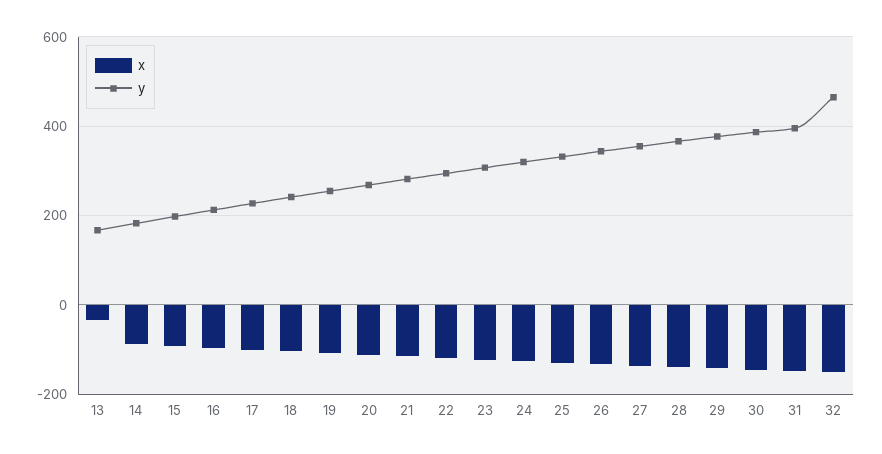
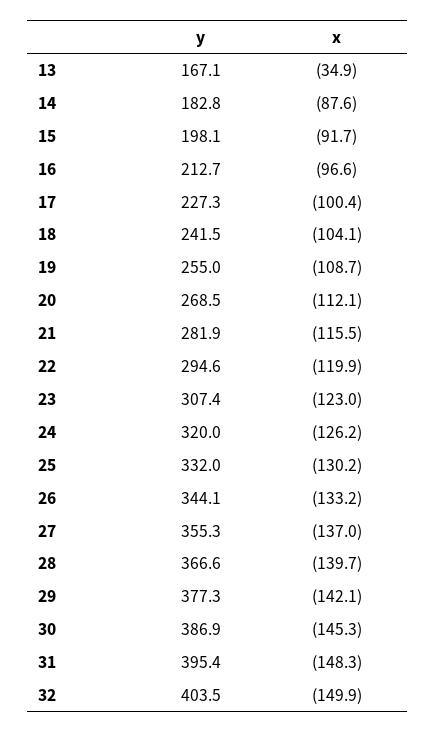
  {
    "x": {
      "13": -34.9,
      "14": -87.6,
      "15": -91.7,
      "16": -96.6,
      "17": -100.4,
      "18": -104.1,
      "19": -108.7,
      "20": -112.1,
      "21": -115.5,
      "22": -119.9,
      "23": -123,
      "24": -126.2,
      "25": -130.2,
      "26": -133.2,
      "27": -137,
      "28": -139.7,
      "29": -142.1,
      "30": -145.3,
      "31": -148.3,
      "32": -149.9
    },
    "y": {
      "13": 167.1,
      "14": 182.8,
      "15": 198.1,
      "16": 212.7,
      "17": 227.3,
      "18": 241.5,
      "19": 255,
      "20": 268.5,
      "21": 281.9,
      "22": 294.6,
      "23": 307.4,
      "24": 320,
      "25": 332,
      "26": 344.1,
      "27": 355.3,
      "28": 366.6,
      "29": 377.3,
      "30": 386.9,
      "31": 395.4,
-     "32": 460
+     "32": 403.5
    }
  }

